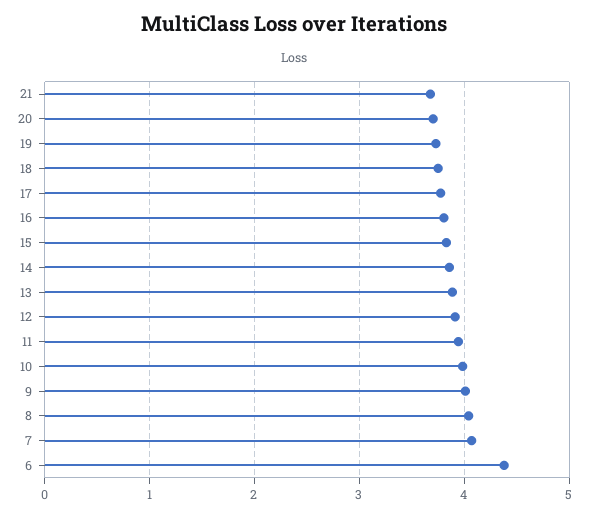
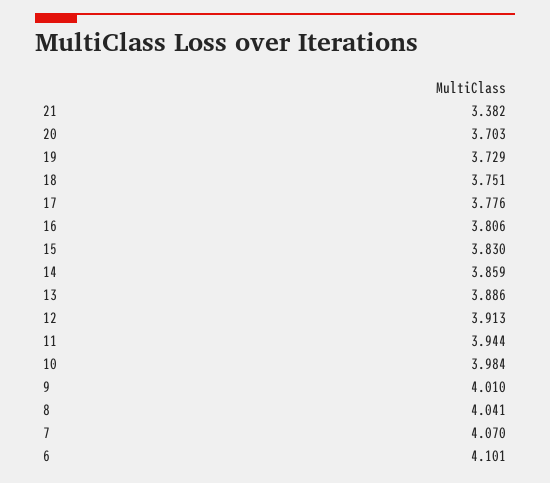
  {
-   "21": 3.7,
+   "21": 3.382,
    "20": 3.703,
    "19": 3.729,
    "18": 3.751,
    "17": 3.776,
    "16": 3.806,
    "15": 3.83,
    "14": 3.859,
    "13": 3.886,
    "12": 3.913,
    "11": 3.944,
    "10": 3.984,
    "9": 4.01,
    "8": 4.041,
    "7": 4.07,
-   "6": 4.4
+   "6": 4.101
  }

